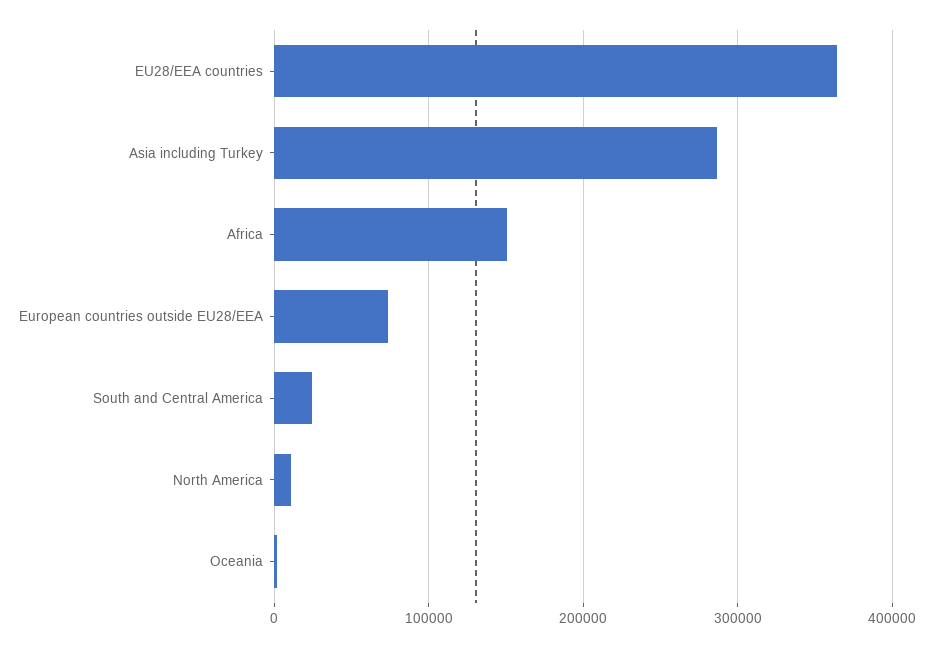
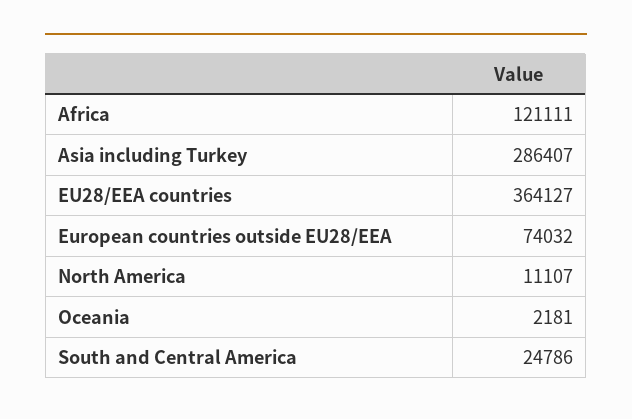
  {
    "EU28/EEA countries": 364127,
    "Asia including Turkey": 286407,
-   "Africa": 150000,
+   "Africa": 121111,
    "European countries outside EU28/EEA": 74032,
    "South and Central America": 24786,
    "North America": 11107,
    "Oceania": 2181
  }

